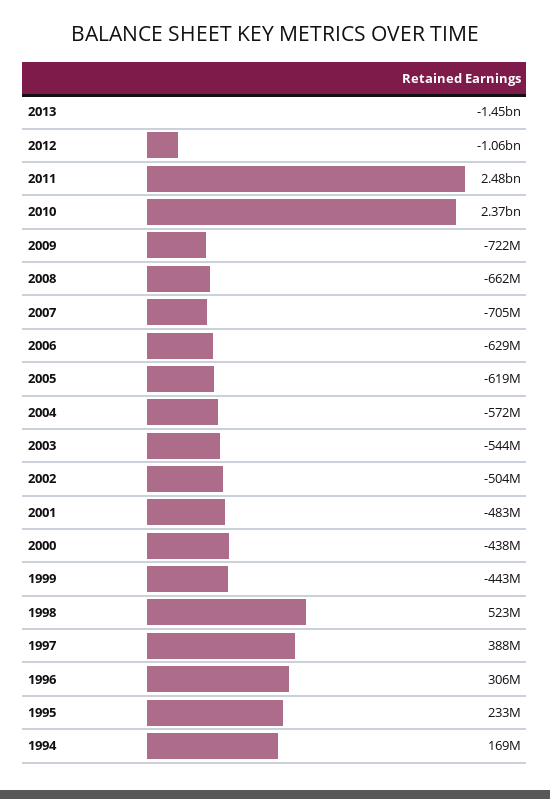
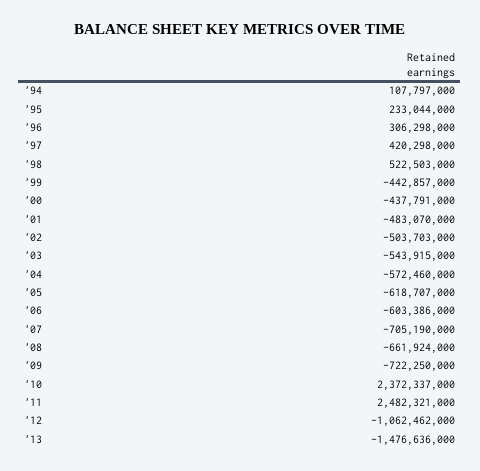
  {
-   "2013": -1450000000,
+   "2013": -1476636000,
    "2012": -1062462000,
    "2011": 2482321000,
    "2010": 2372337000,
    "2009": -722250000,
    "2008": -661924000,
    "2007": -705190000,
-   "2006": -629000000,
+   "2006": -603386000,
    "2005": -618707000,
    "2004": -572460000,
    "2003": -543915000,
    "2002": -503703000,
    "2001": -483070000,
    "2000": -437791000,
    "1999": -442857000,
    "1998": 522503000,
-   "1997": 388000000,
+   "1997": 420298000,
    "1996": 306298000,
    "1995": 233044000,
-   "1994": 169000000
+   "1994": 107797000
  }

